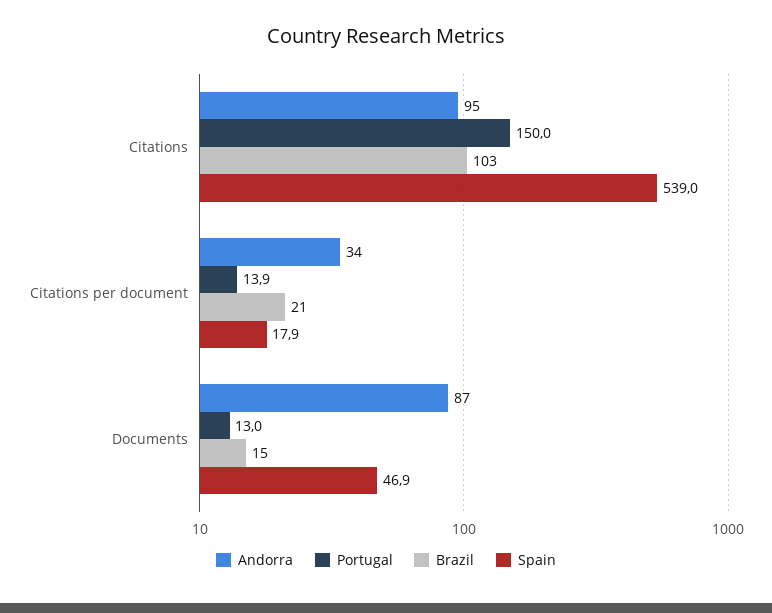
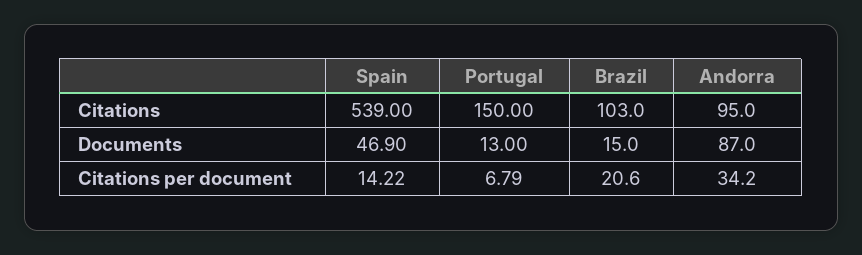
  {
    "Andorra": {
      "Citations": 95,
      "Citations per document": 34.2,
      "Documents": 87
    },
    "Portugal": {
      "Citations": 150,
-     "Citations per document": 13.9,
+     "Citations per document": 6.79,
      "Documents": 13
    },
    "Brazil": {
      "Citations": 103,
      "Citations per document": 20.6,
      "Documents": 15
    },
    "Spain": {
      "Citations": 539,
-     "Citations per document": 17.9,
+     "Citations per document": 14.22,
      "Documents": 46.9
    }
  }

